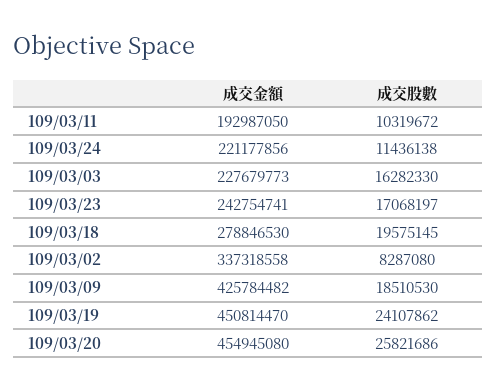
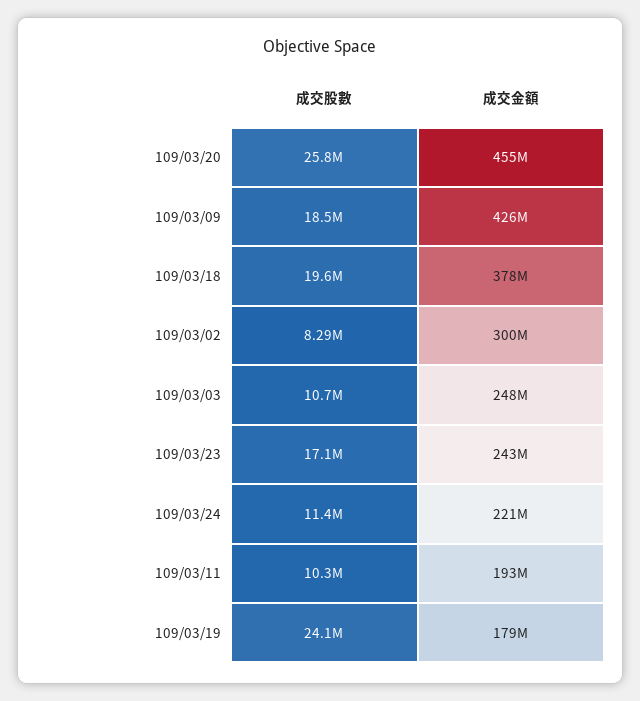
  {
    "成交金額": {
      "109/03/11": 192987050,
      "109/03/24": 221177856,
-     "109/03/03": 227679773,
+     "109/03/03": 248000000,
      "109/03/23": 242754741,
-     "109/03/18": 278846530,
+     "109/03/18": 378000000,
-     "109/03/02": 337318558,
+     "109/03/02": 300000000,
      "109/03/09": 425784482,
-     "109/03/19": 450814470,
+     "109/03/19": 179000000,
      "109/03/20": 454945080
    },
    "成交股數": {
      "109/03/11": 10319672,
      "109/03/24": 11436138,
-     "109/03/03": 16282330,
+     "109/03/03": 10700000,
      "109/03/23": 17068197,
      "109/03/18": 19575145,
      "109/03/02": 8287080,
      "109/03/09": 18510530,
      "109/03/19": 24107862,
      "109/03/20": 25821686
    }
  }

